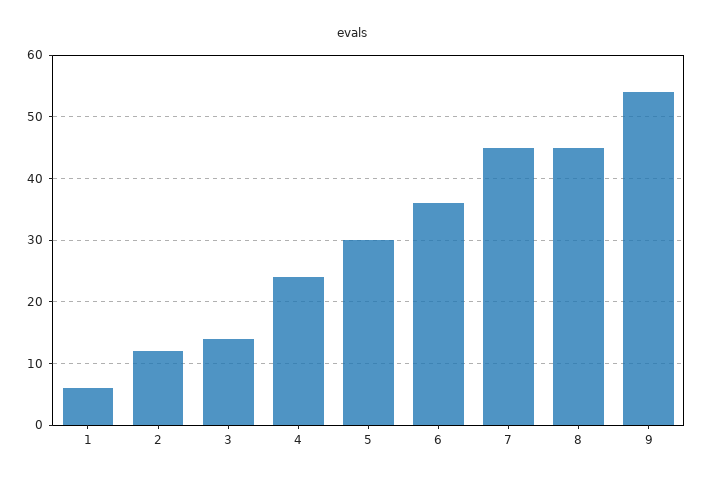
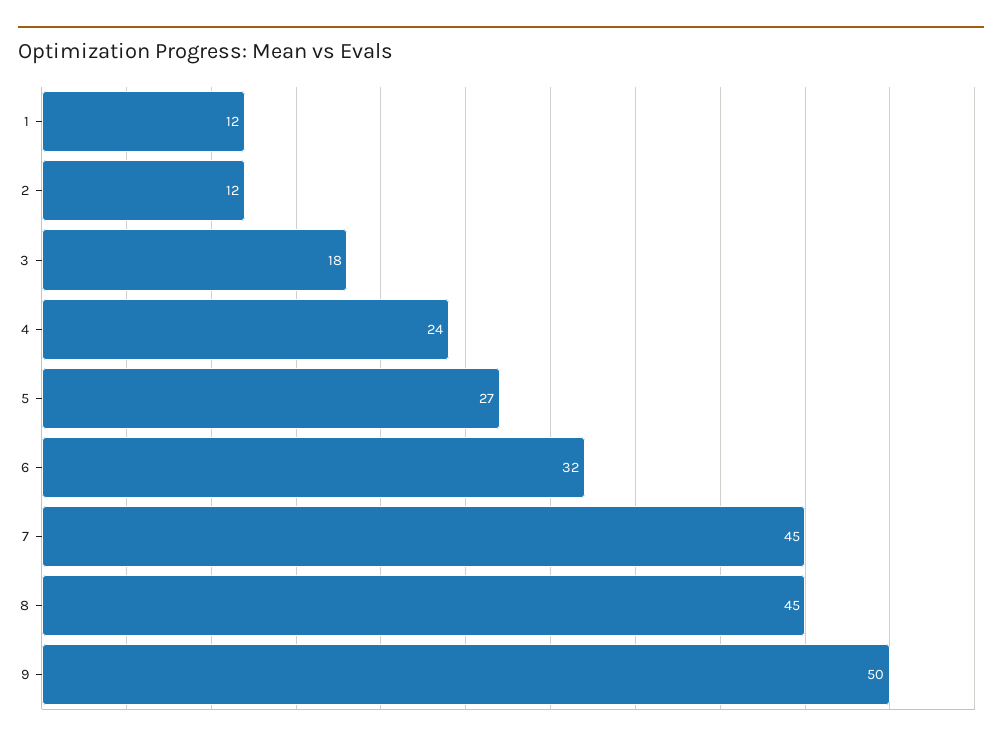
  {
-   "1": 6,
+   "1": 12,
    "2": 12,
-   "3": 14,
+   "3": 18,
    "4": 24,
-   "5": 30,
+   "5": 27,
-   "6": 36,
+   "6": 32,
    "7": 45,
    "8": 45,
-   "9": 54
+   "9": 50
  }

